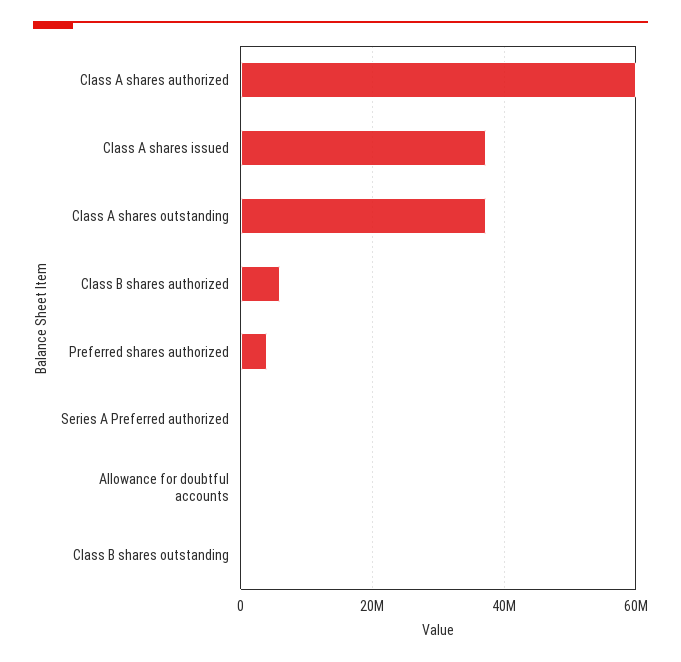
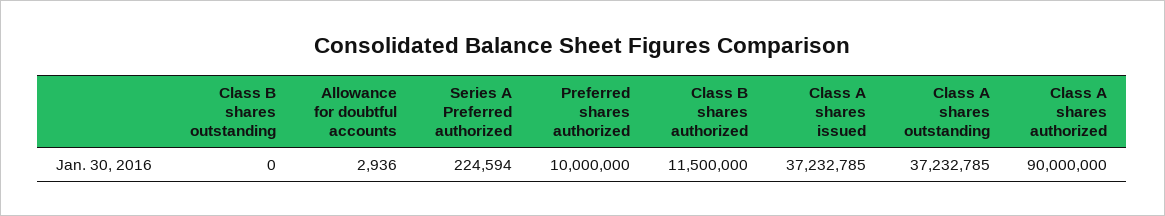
  {
-   "Class A shares authorized": 60000000,
+   "Class A shares authorized": 90000000,
    "Class A shares issued": 37232785,
    "Class A shares outstanding": 37232785,
-   "Class B shares authorized": 6000000,
+   "Class B shares authorized": 11500000,
-   "Preferred shares authorized": 4000000,
+   "Preferred shares authorized": 10000000,
    "Series A Preferred authorized": 224594,
    "Allowance for doubtful accounts": 2936,
    "Class B shares outstanding": 0
  }

